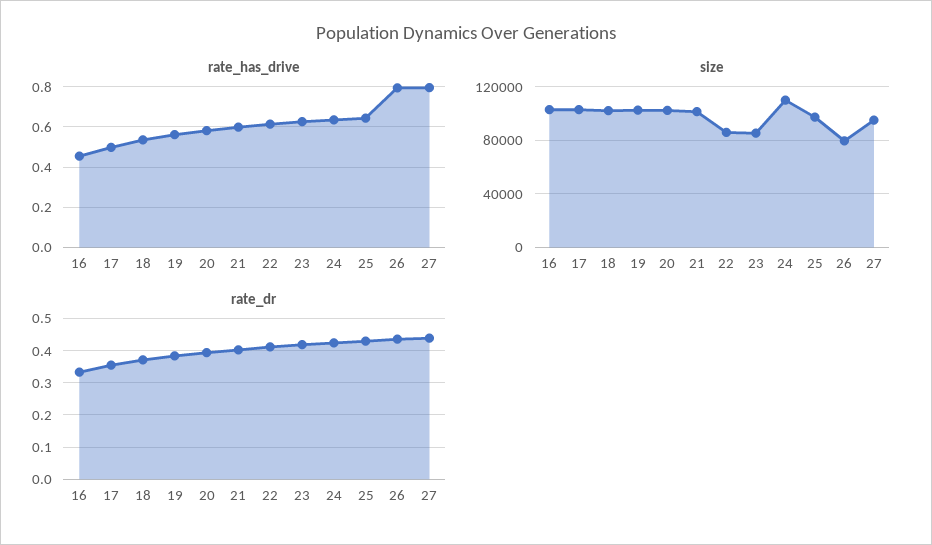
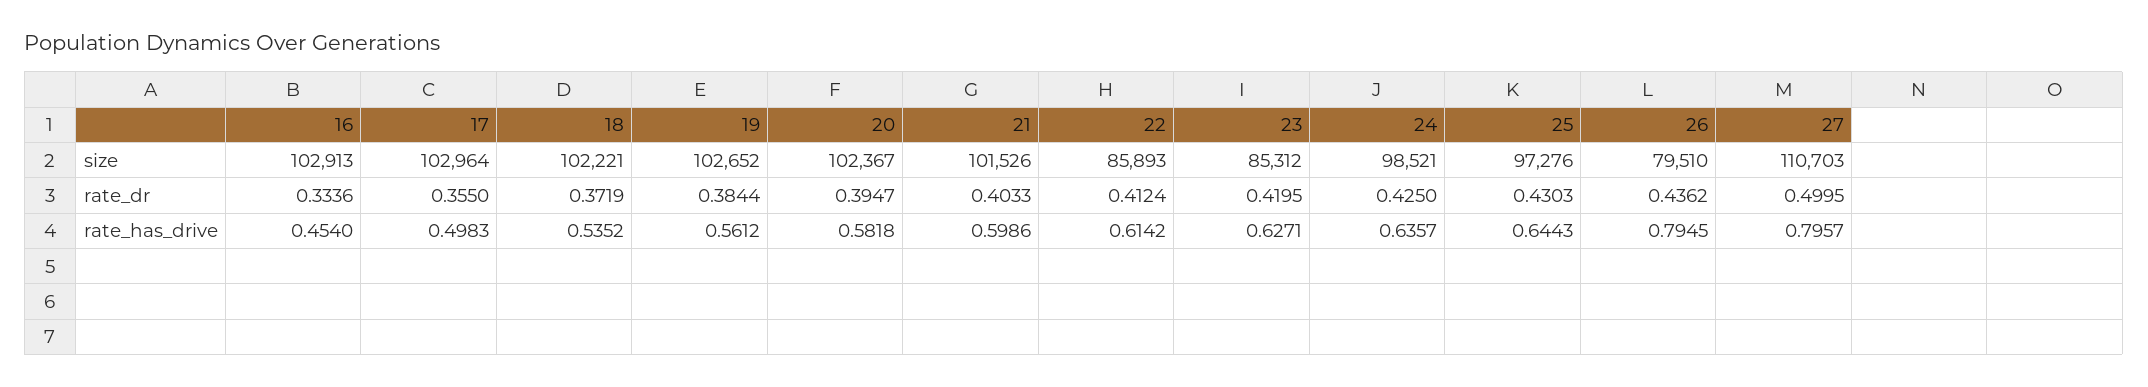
  {
    "rate_has_drive": {
      "16": 0.454,
      "17": 0.4983,
      "18": 0.5352,
      "19": 0.5612,
      "20": 0.5818,
      "21": 0.5986,
      "22": 0.6142,
      "23": 0.6271,
      "24": 0.6357,
      "25": 0.6443,
      "26": 0.7945,
      "27": 0.7957
    },
    "size": {
      "16": 102913,
      "17": 102964,
      "18": 102221,
      "19": 102652,
      "20": 102367,
      "21": 101526,
      "22": 85893,
      "23": 85312,
-     "24": 110000,
+     "24": 98521,
      "25": 97276,
      "26": 79510,
-     "27": 95000
+     "27": 110703
    },
    "rate_dr": {
      "16": 0.3336,
      "17": 0.355,
      "18": 0.3719,
      "19": 0.3844,
      "20": 0.3947,
      "21": 0.4033,
      "22": 0.4124,
      "23": 0.4195,
      "24": 0.425,
      "25": 0.4303,
      "26": 0.4362,
-     "27": 0.44
+     "27": 0.4995
    }
  }

